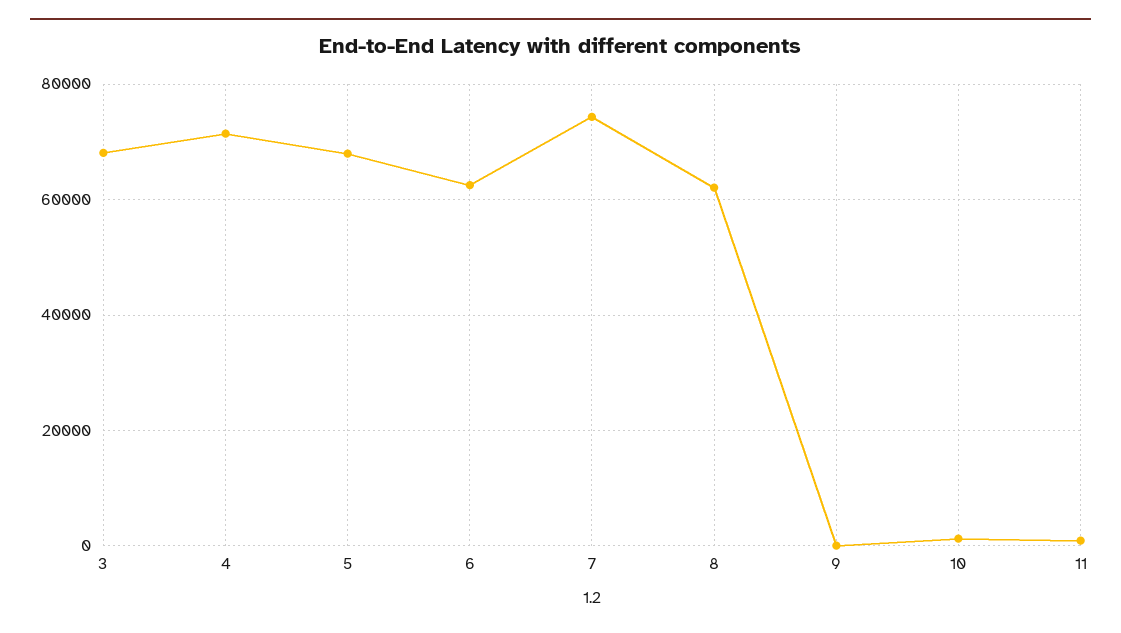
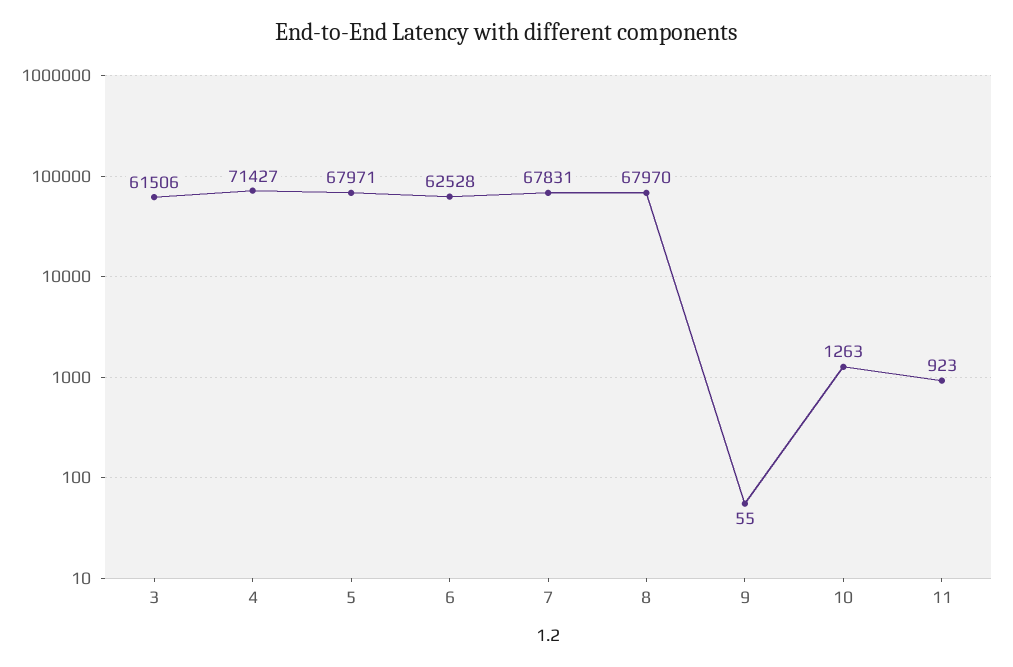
  {
-   "3": 68000,
+   "3": 61506,
    "4": 71427,
    "5": 67971,
    "6": 62528,
-   "7": 74000,
+   "7": 67831,
-   "8": 62000,
+   "8": 67970,
    "9": 55,
    "10": 1263,
    "11": 923
  }

